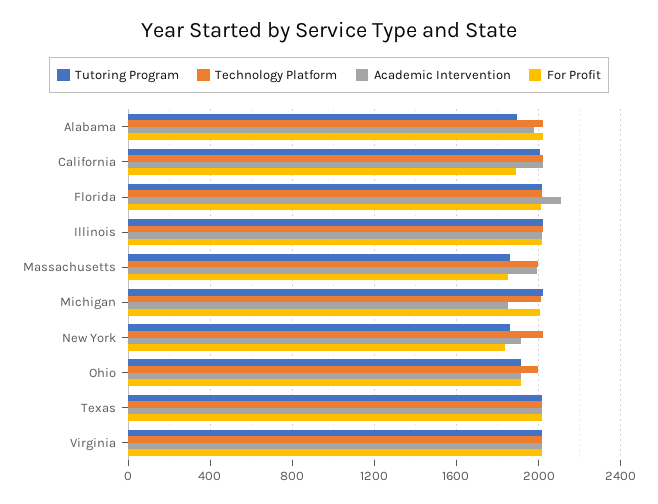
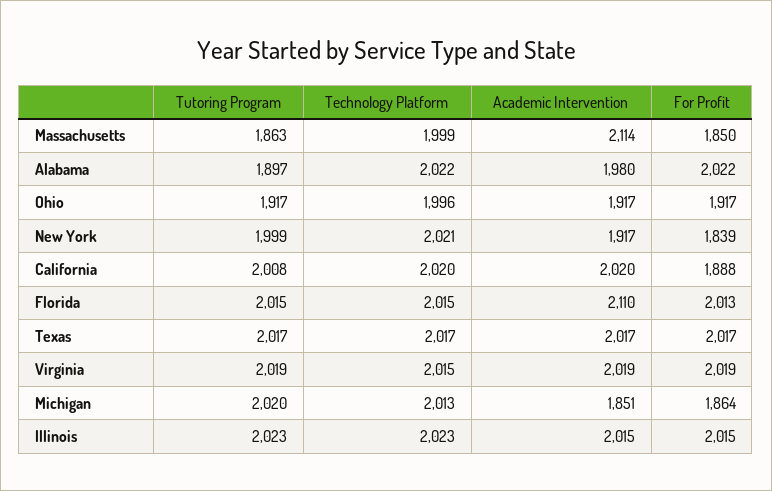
  {
    "Tutoring Program": {
      "Alabama": 1897,
      "California": 2008,
      "Florida": 2015,
      "Illinois": 2023,
      "Massachusetts": 1863,
      "Michigan": 2020,
-     "New York": 1850,
+     "New York": 1999,
      "Ohio": 1917,
      "Texas": 2017,
      "Virginia": 2019
    },
    "Technology Platform": {
      "Alabama": 2022,
      "California": 2020,
      "Florida": 2015,
      "Illinois": 2023,
      "Massachusetts": 1999,
      "Michigan": 2013,
      "New York": 2021,
      "Ohio": 1996,
      "Texas": 2017,
      "Virginia": 2015
    },
    "Academic Intervention": {
      "Alabama": 1980,
      "California": 2020,
      "Florida": 2110,
      "Illinois": 2015,
-     "Massachusetts": 2000,
+     "Massachusetts": 2114,
      "Michigan": 1851,
      "New York": 1917,
      "Ohio": 1917,
      "Texas": 2017,
      "Virginia": 2019
    },
    "For Profit": {
      "Alabama": 2022,
      "California": 1888,
      "Florida": 2013,
      "Illinois": 2015,
      "Massachusetts": 1850,
-     "Michigan": 2000,
+     "Michigan": 1864,
      "New York": 1839,
      "Ohio": 1917,
      "Texas": 2017,
      "Virginia": 2019
    }
  }

